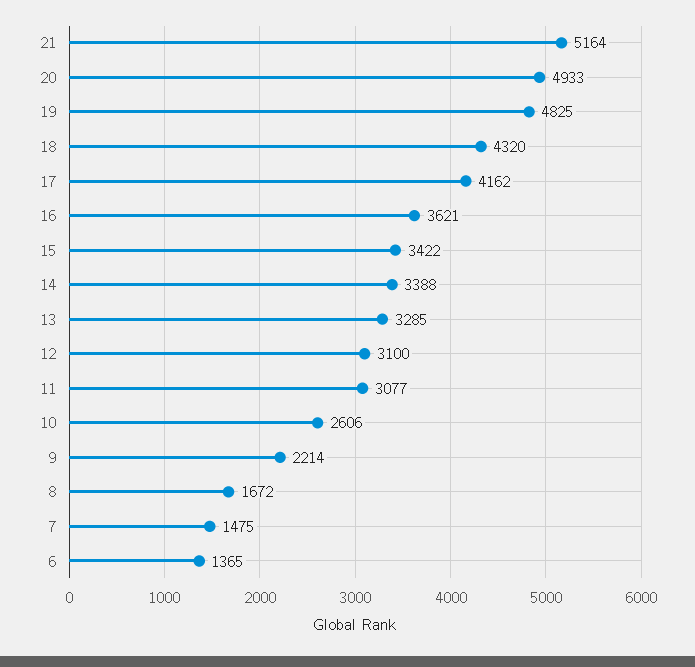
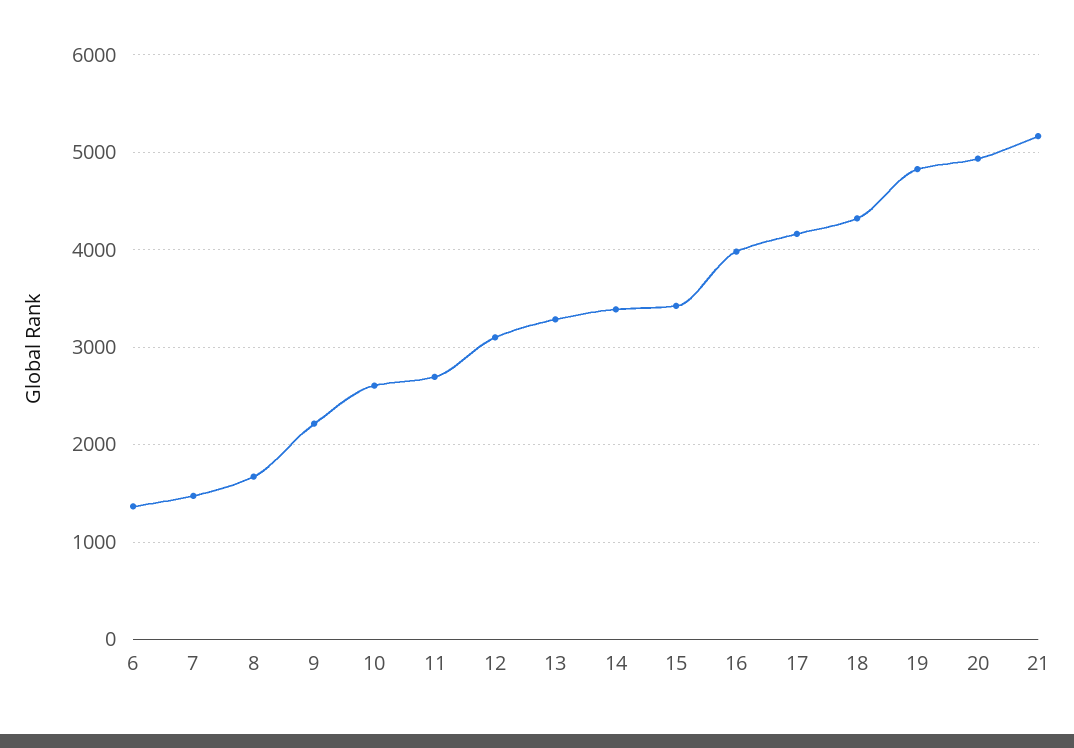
  {
    "21": 5164,
    "20": 4933,
    "19": 4825,
    "18": 4320,
    "17": 4162,
-   "16": 3621,
+   "16": 4000,
    "15": 3422,
    "14": 3388,
    "13": 3285,
    "12": 3100,
-   "11": 3077,
+   "11": 2700,
    "10": 2606,
    "9": 2214,
    "8": 1672,
    "7": 1475,
    "6": 1365
  }

